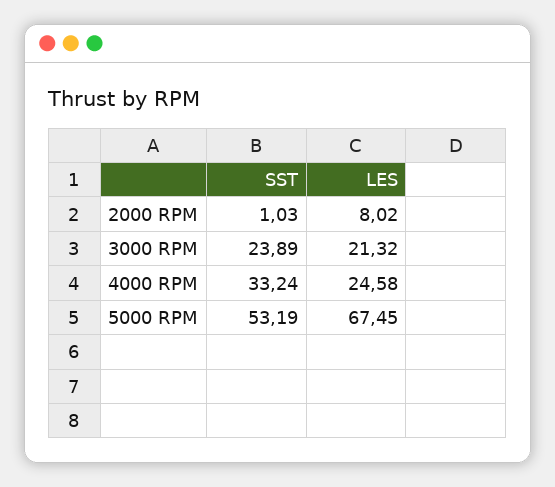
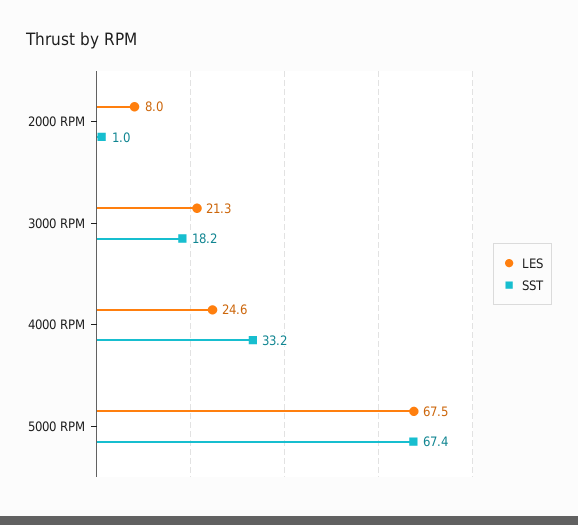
  {
    "SST": {
      "2000 RPM": 1.03,
-     "3000 RPM": 23.89,
+     "3000 RPM": 18.2,
      "4000 RPM": 33.24,
-     "5000 RPM": 53.19
+     "5000 RPM": 67.4
    },
    "LES": {
      "2000 RPM": 8.02,
      "3000 RPM": 21.32,
      "4000 RPM": 24.58,
      "5000 RPM": 67.45
    }
  }

